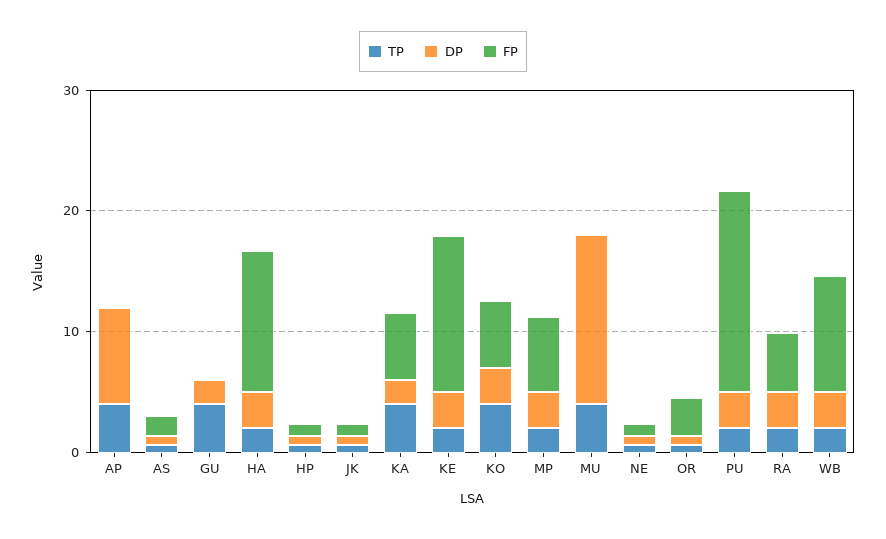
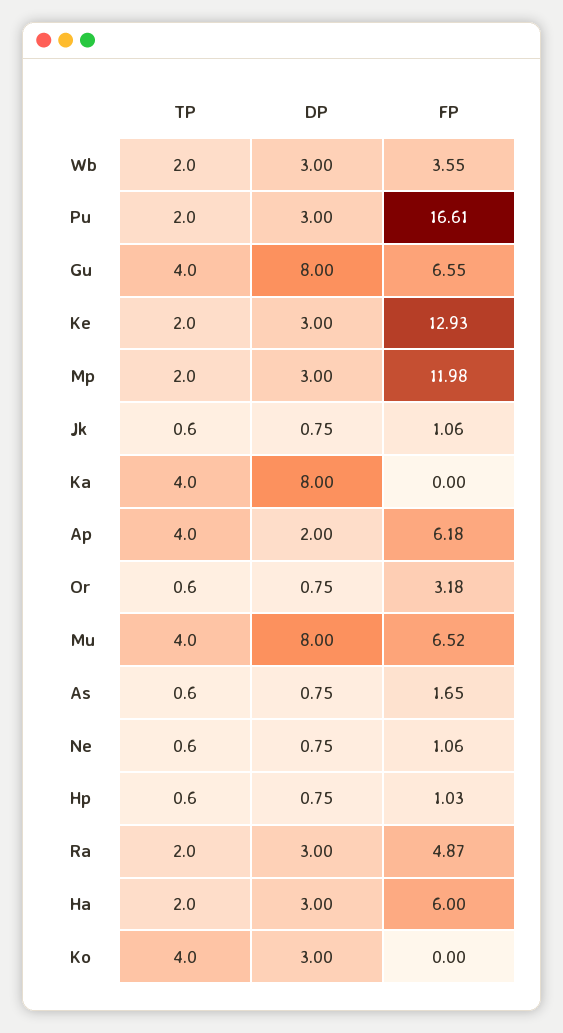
  {
    "TP": {
      "AP": 4,
      "AS": 0.6,
      "GU": 4,
      "HA": 2,
      "HP": 0.6,
      "JK": 0.6,
      "KA": 4,
      "KE": 2,
      "KO": 4,
      "MP": 2,
      "MU": 4,
      "NE": 0.6,
      "OR": 0.6,
      "PU": 2,
      "RA": 2,
      "WB": 2
    },
    "DP": {
-     "AP": 8,
+     "AP": 2,
      "AS": 0.75,
-     "GU": 2,
+     "GU": 8,
      "HA": 3,
      "HP": 0.75,
      "JK": 0.75,
-     "KA": 2,
+     "KA": 8,
      "KE": 3,
      "KO": 3,
      "MP": 3,
-     "MU": 14,
+     "MU": 8,
      "NE": 0.75,
      "OR": 0.75,
      "PU": 3,
      "RA": 3,
      "WB": 3
    },
    "FP": {
-     "AP": 0,
+     "AP": 6.18,
      "AS": 1.65,
-     "GU": 0,
+     "GU": 6.55,
-     "HA": 12,
+     "HA": 6,
      "HP": 1.03,
      "JK": 1.06,
-     "KA": 6,
+     "KA": 0,
      "KE": 12.93,
-     "KO": 6,
+     "KO": 0,
-     "MP": 6,
+     "MP": 11.98,
-     "MU": 0,
+     "MU": 6.52,
      "NE": 1.06,
      "OR": 3.18,
      "PU": 16.61,
      "RA": 4.87,
-     "WB": 10
+     "WB": 3.55
    }
  }

